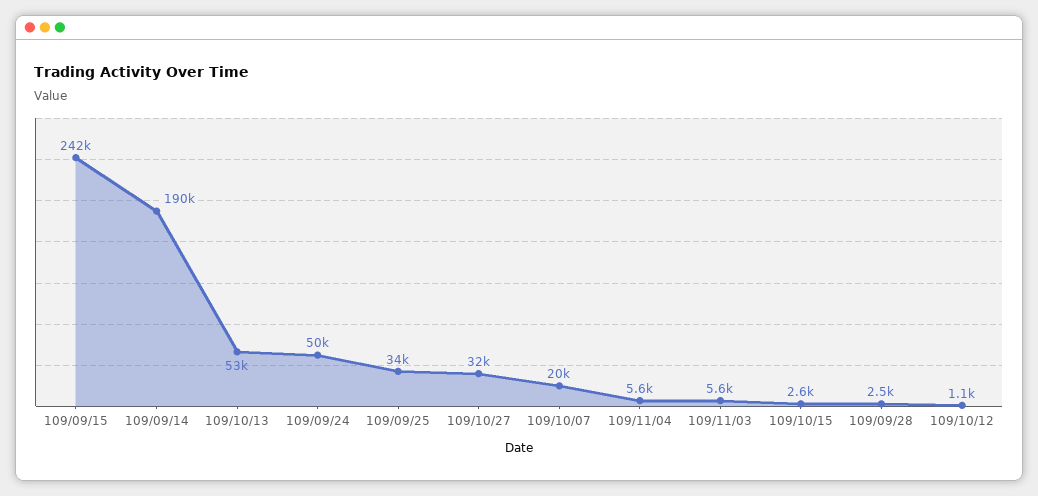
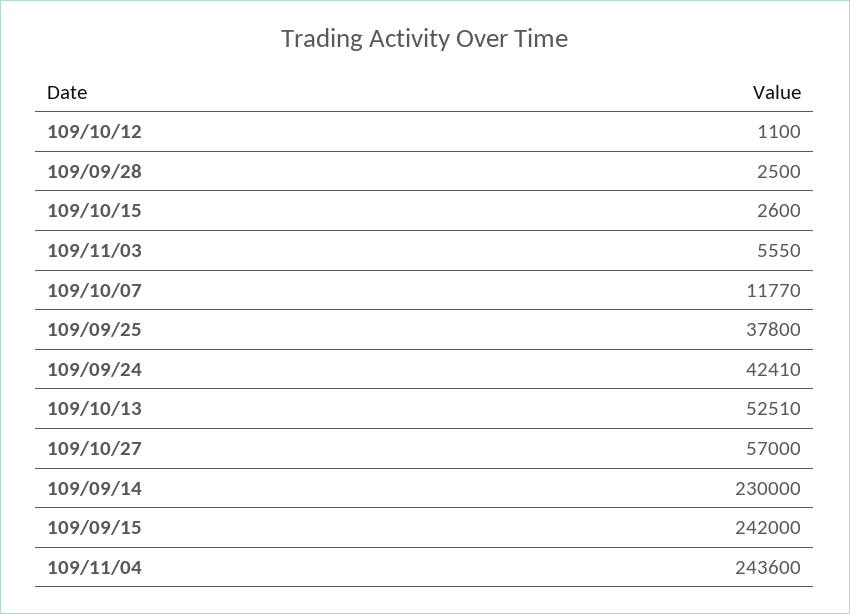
  {
    "109/09/15": 242000,
-   "109/09/14": 190000,
+   "109/09/14": 230000,
    "109/10/13": 52510,
-   "109/09/24": 50000,
+   "109/09/24": 42410,
-   "109/09/25": 34000,
+   "109/09/25": 37800,
-   "109/10/27": 32000,
+   "109/10/27": 57000,
-   "109/10/07": 20000,
+   "109/10/07": 11770,
-   "109/11/04": 5600,
+   "109/11/04": 243600,
    "109/11/03": 5550,
    "109/10/15": 2600,
    "109/09/28": 2500,
    "109/10/12": 1100
  }

